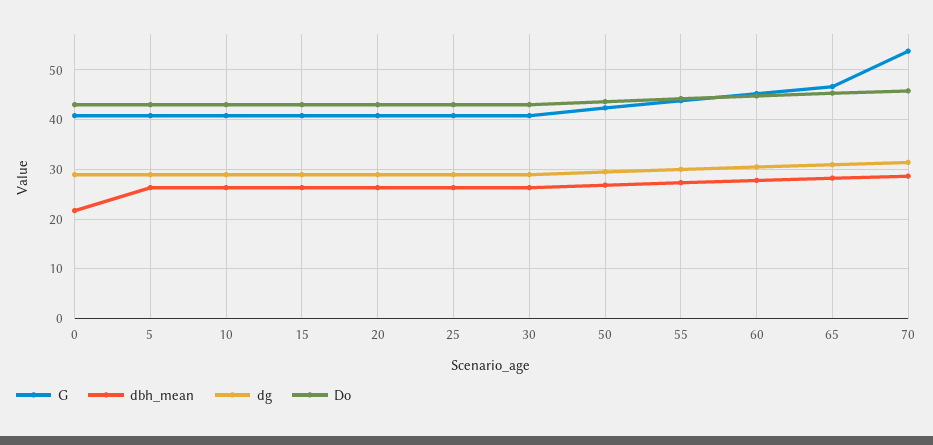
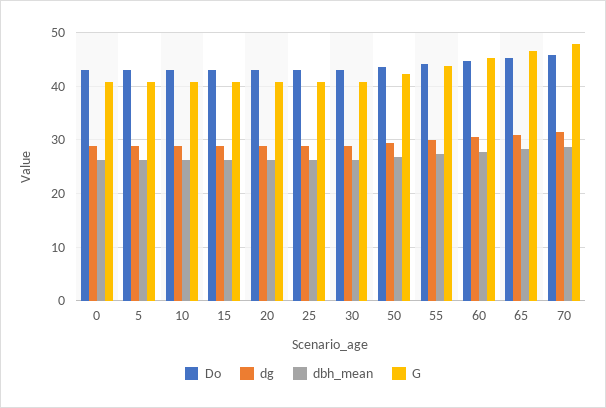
  {
    "G": {
      "0": 40,
      "5": 40,
      "10": 40,
      "15": 40,
      "20": 40,
      "25": 40,
      "30": 40,
      "50": 42,
      "55": 44,
      "60": 46,
      "65": 46,
-     "70": 54
+     "70": 48
    },
    "dbh_mean": {
-     "0": 22,
+     "0": 26,
      "5": 26,
      "10": 26,
      "15": 26,
      "20": 26,
      "25": 26,
      "30": 26,
      "50": 26,
      "55": 28,
      "60": 28,
      "65": 28,
      "70": 28
    },
    "dg": {
      "0": 28,
      "5": 28,
      "10": 28,
      "15": 28,
      "20": 28,
      "25": 28,
      "30": 28,
      "50": 30,
      "55": 30,
      "60": 30,
      "65": 30,
      "70": 32
    },
    "Do": {
      "0": 44,
      "5": 44,
      "10": 44,
      "15": 44,
      "20": 44,
      "25": 44,
      "30": 44,
      "50": 44,
      "55": 44,
      "60": 44,
      "65": 46,
      "70": 46
    }
  }

